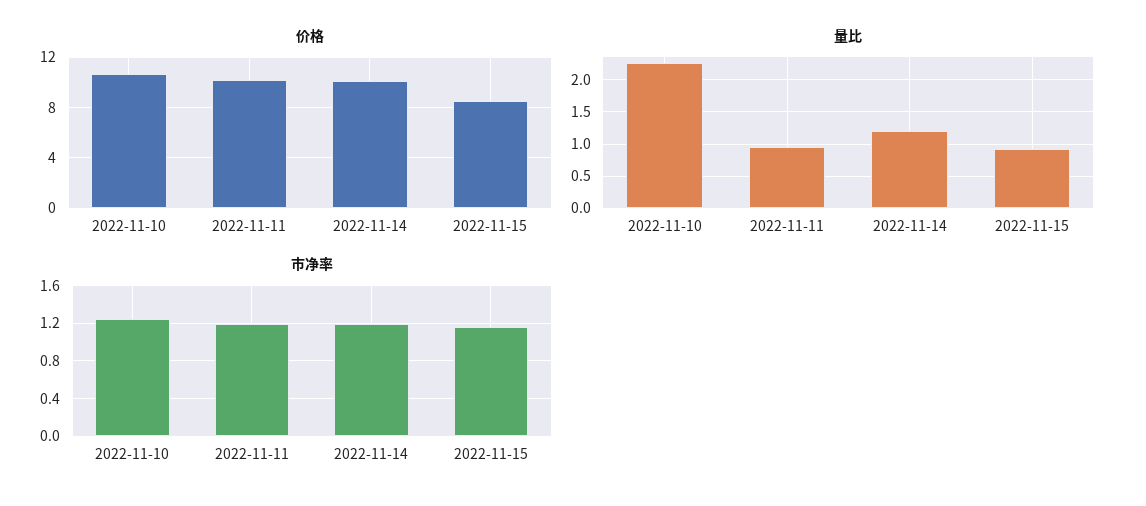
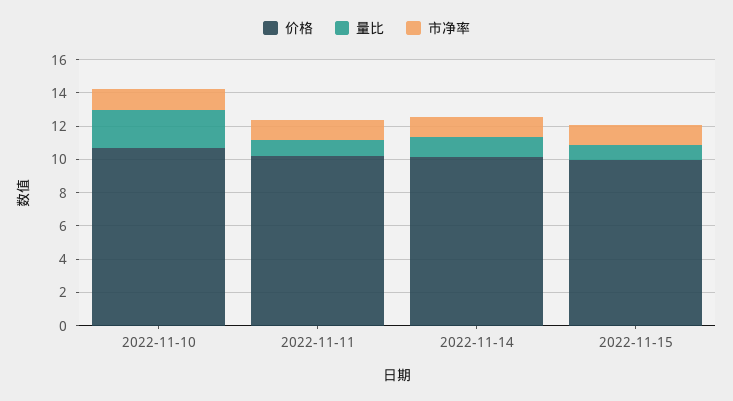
  {
    "价格": {
      "2022-11-10": 10.5,
      "2022-11-11": 10,
      "2022-11-14": 10,
-     "2022-11-15": 8.5
+     "2022-11-15": 10
    },
    "量比": {
      "2022-11-10": 2.3,
      "2022-11-11": 1,
      "2022-11-14": 1.2,
      "2022-11-15": 0.9
    },
    "市净率": {
      "2022-11-10": 1.3,
      "2022-11-11": 1.2,
      "2022-11-14": 1.2,
      "2022-11-15": 1.2
    }
  }

